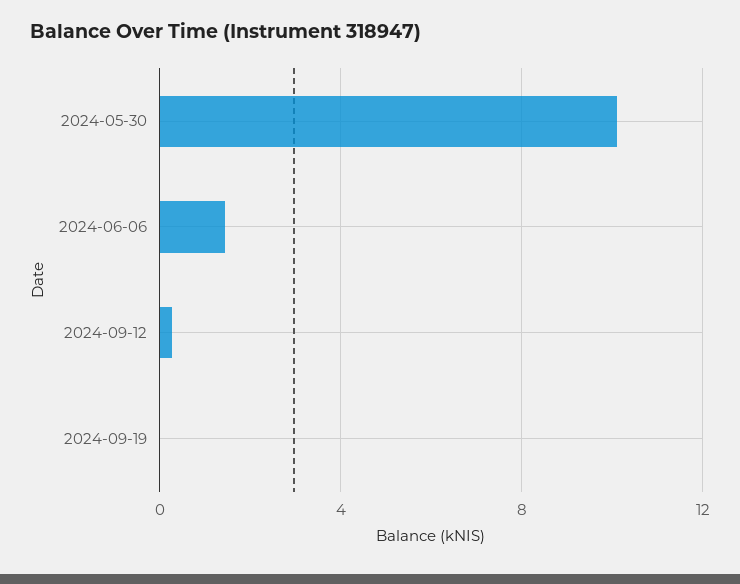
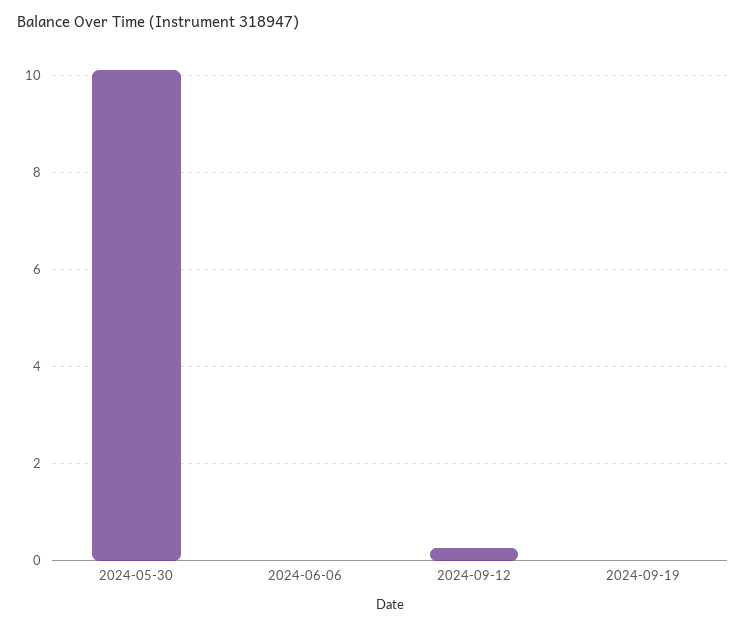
  {
    "2024-05-30": 10.2,
-   "2024-06-06": 1.5,
+   "2024-06-06": 0,
    "2024-09-12": 0.2,
    "2024-09-19": 0
  }

